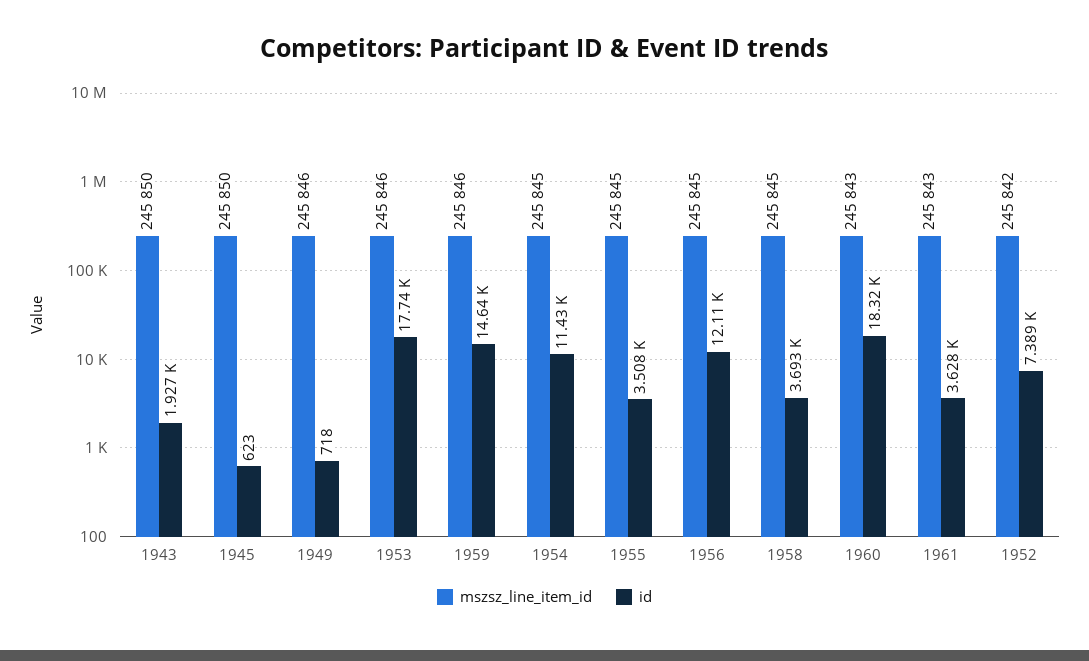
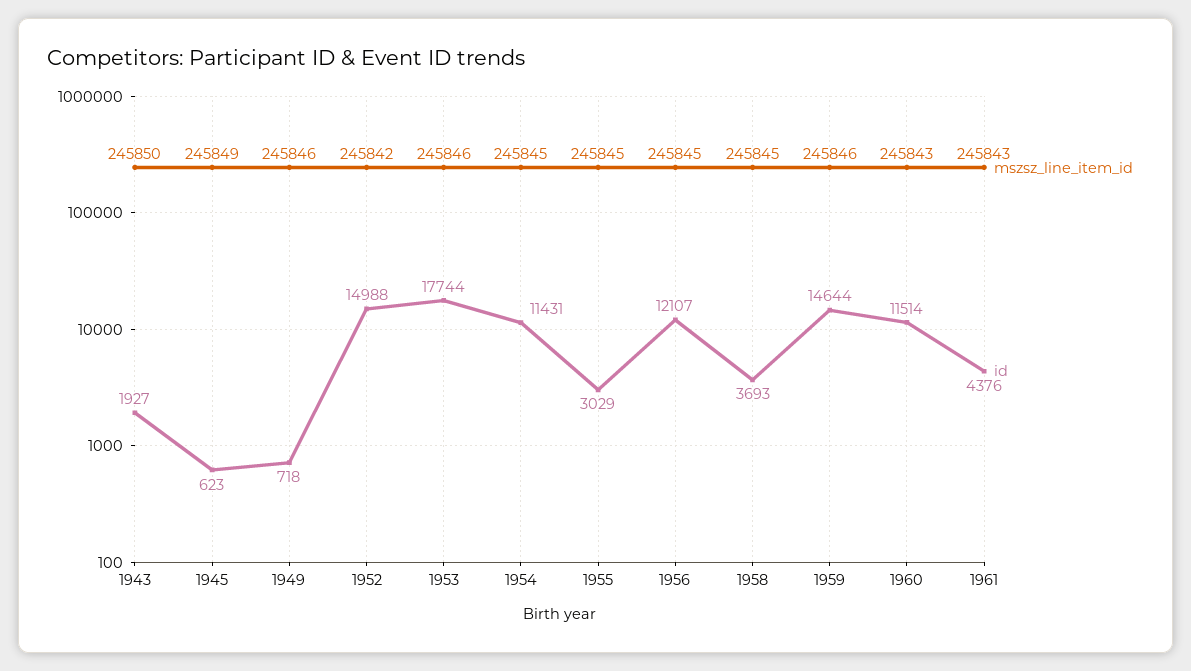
  {
    "mszsz_line_item_id": {
      "1943": 245850,
-     "1945": 245850,
+     "1945": 245849,
      "1949": 245846,
      "1953": 245846,
      "1959": 245846,
      "1954": 245845,
      "1955": 245845,
      "1956": 245845,
      "1958": 245845,
      "1960": 245843,
      "1961": 245843,
      "1952": 245842
    },
    "id": {
      "1943": 1927,
      "1945": 623,
      "1949": 718,
      "1953": 17744,
      "1959": 14644,
      "1954": 11431,
-     "1955": 3508,
+     "1955": 3029,
      "1956": 12107,
      "1958": 3693,
-     "1960": 18320,
+     "1960": 11514,
-     "1961": 3628,
+     "1961": 4376,
-     "1952": 7389
+     "1952": 14988
    }
  }

